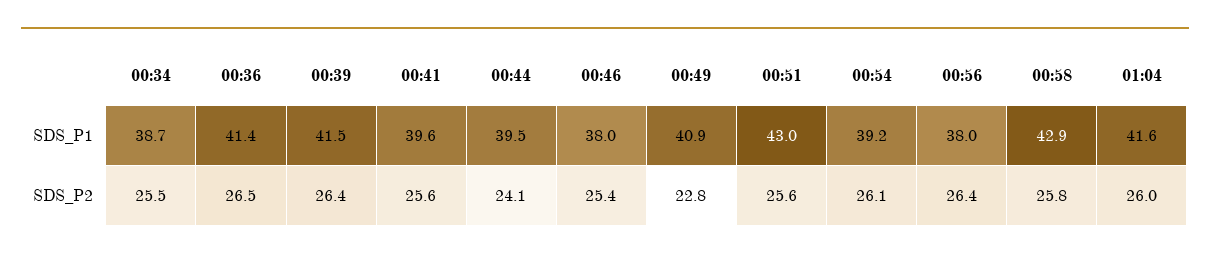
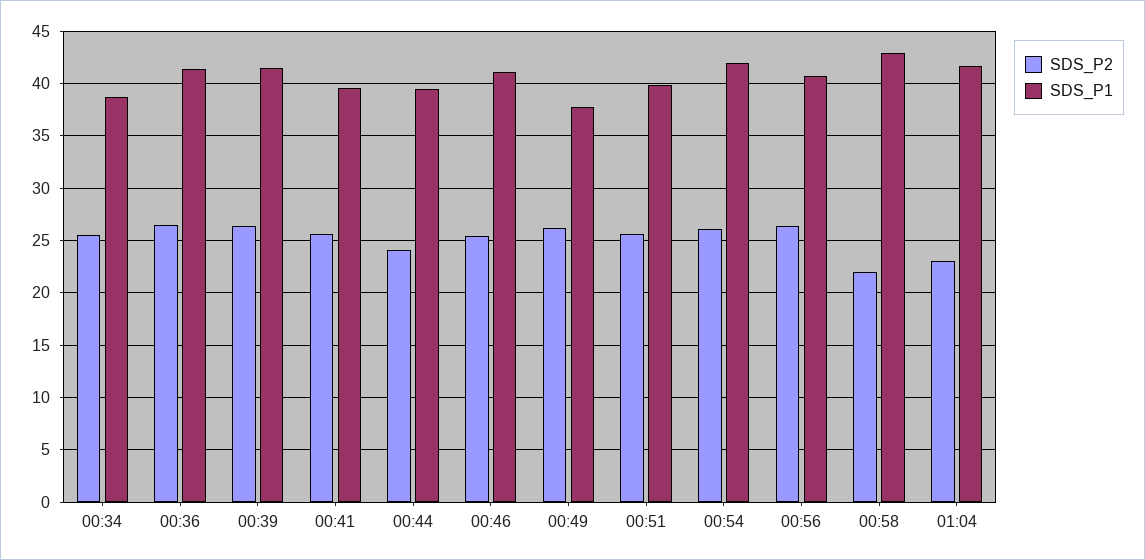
  {
    "SDS_P1": {
      "00:34": 38.7,
      "00:36": 41.4,
      "00:39": 41.5,
      "00:41": 39.6,
      "00:44": 39.5,
-     "00:46": 38,
+     "00:46": 41,
-     "00:49": 40.9,
+     "00:49": 38,
-     "00:51": 43,
+     "00:51": 40,
-     "00:54": 39.2,
+     "00:54": 42,
-     "00:56": 38,
+     "00:56": 41,
      "00:58": 42.9,
      "01:04": 41.6
    },
    "SDS_P2": {
      "00:34": 25.5,
      "00:36": 26.5,
      "00:39": 26.4,
      "00:41": 25.6,
      "00:44": 24.1,
      "00:46": 25.4,
-     "00:49": 22.8,
+     "00:49": 26,
      "00:51": 25.6,
      "00:54": 26.1,
      "00:56": 26.4,
-     "00:58": 25.8,
+     "00:58": 22,
-     "01:04": 26
+     "01:04": 23
    }
  }

